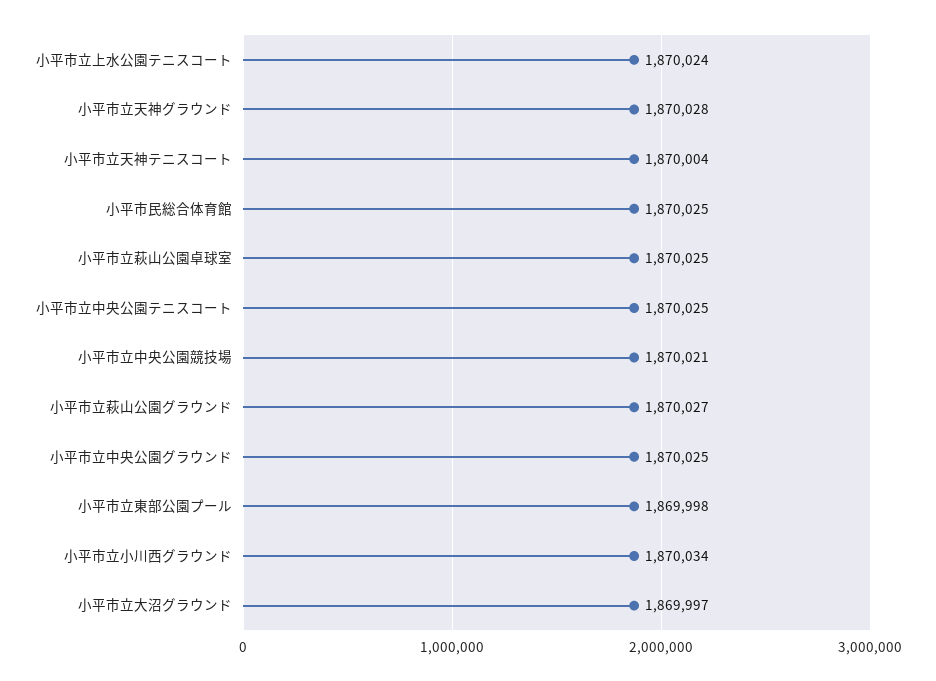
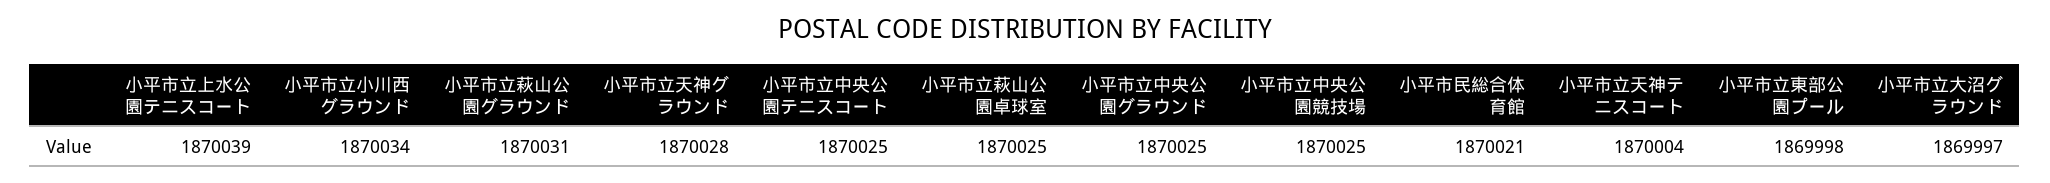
  {
-   "小平市立上水公園テニスコート": 1870024,
+   "小平市立上水公園テニスコート": 1870039,
    "小平市立天神グラウンド": 1870028,
    "小平市立天神テニスコート": 1870004,
-   "小平市民総合体育館": 1870025,
+   "小平市民総合体育館": 1870021,
    "小平市立萩山公園卓球室": 1870025,
    "小平市立中央公園テニスコート": 1870025,
-   "小平市立中央公園競技場": 1870021,
+   "小平市立中央公園競技場": 1870025,
-   "小平市立萩山公園グラウンド": 1870027,
+   "小平市立萩山公園グラウンド": 1870031,
    "小平市立中央公園グラウンド": 1870025,
    "小平市立東部公園プール": 1869998,
    "小平市立小川西グラウンド": 1870034,
    "小平市立大沼グラウンド": 1869997
  }

